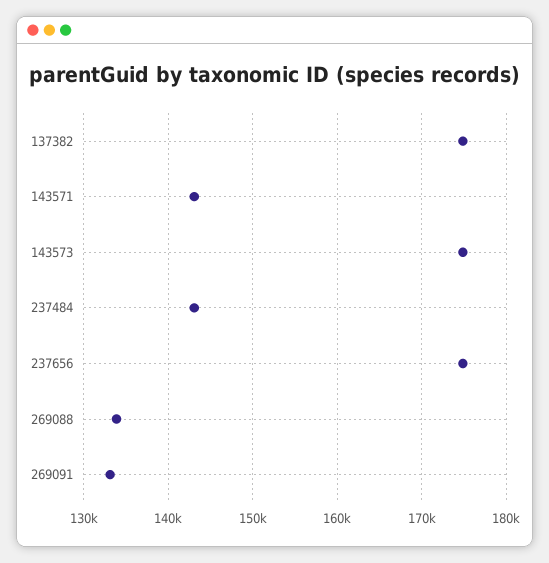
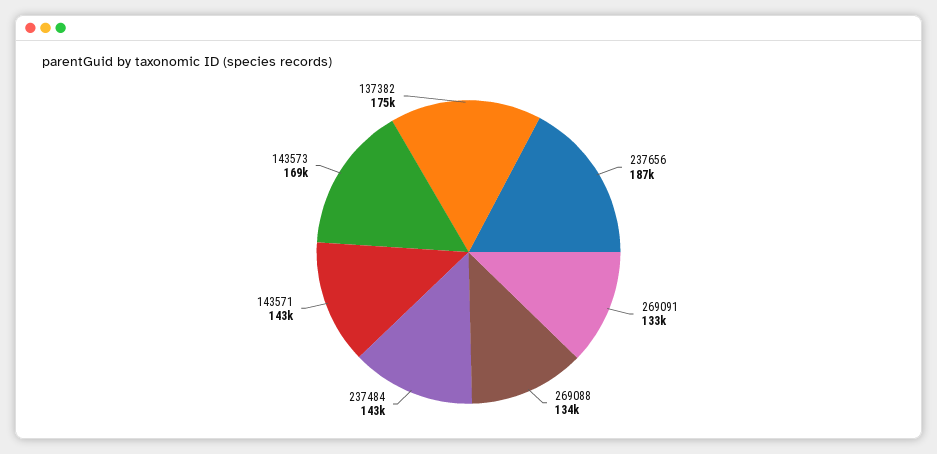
  {
    "137382": 175000,
    "143571": 143000,
-   "143573": 175000,
+   "143573": 169000,
    "237484": 143000,
-   "237656": 175000,
+   "237656": 187000,
    "269088": 134000,
    "269091": 133000
  }

